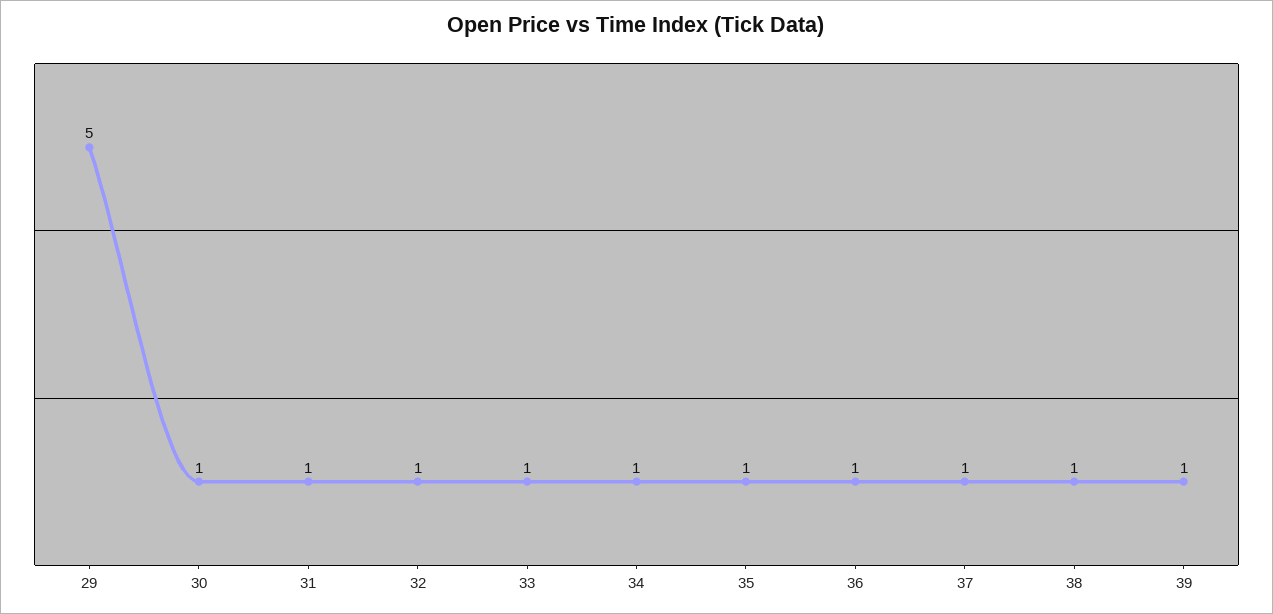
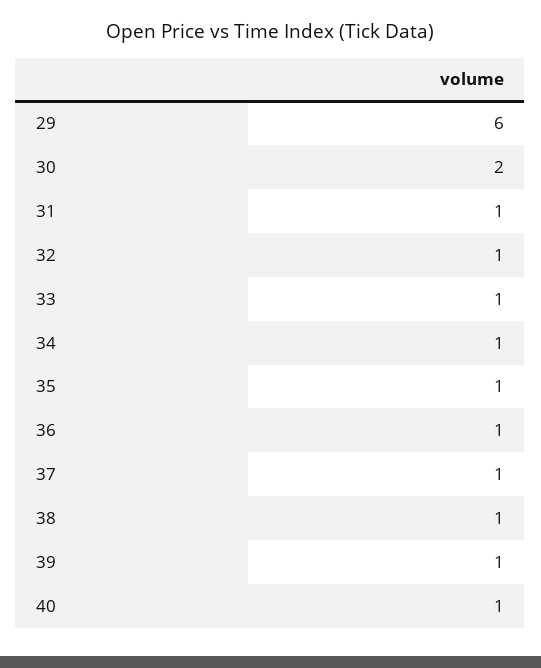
  {
-   "29": 5,
+   "29": 6,
-   "30": 1,
+   "30": 2,
    "31": 1,
    "32": 1,
    "33": 1,
    "34": 1,
    "35": 1,
    "36": 1,
    "37": 1,
    "38": 1,
-   "39": 1
+   "39": 1,
+   "40": 1
  }

